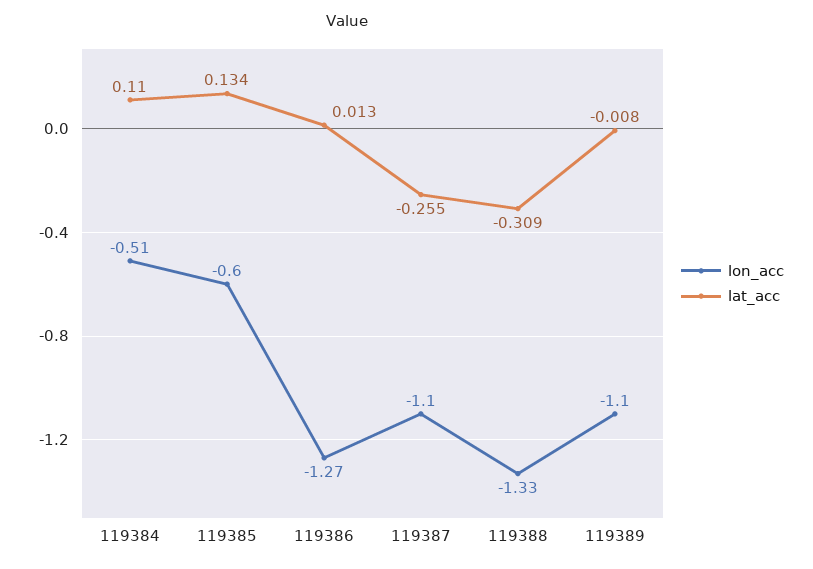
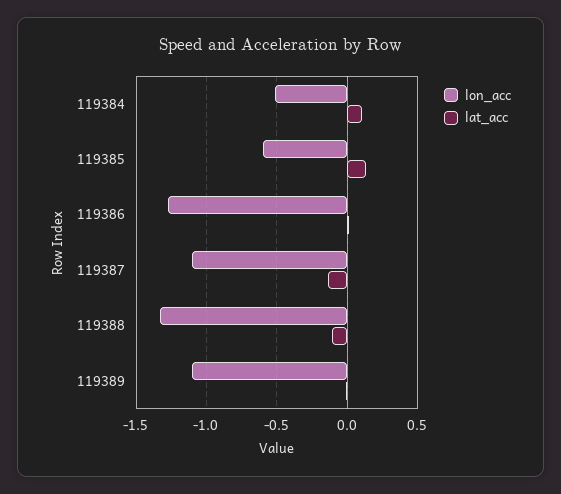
  {
    "lon_acc": {
      "119384": -0.51,
      "119385": -0.6,
      "119386": -1.27,
      "119387": -1.1,
      "119388": -1.33,
      "119389": -1.1
    },
    "lat_acc": {
      "119384": 0.11,
      "119385": 0.134,
      "119386": 0.013,
-     "119387": -0.255,
+     "119387": -0.15,
-     "119388": -0.309,
+     "119388": -0.1,
      "119389": -0.008
    }
  }

